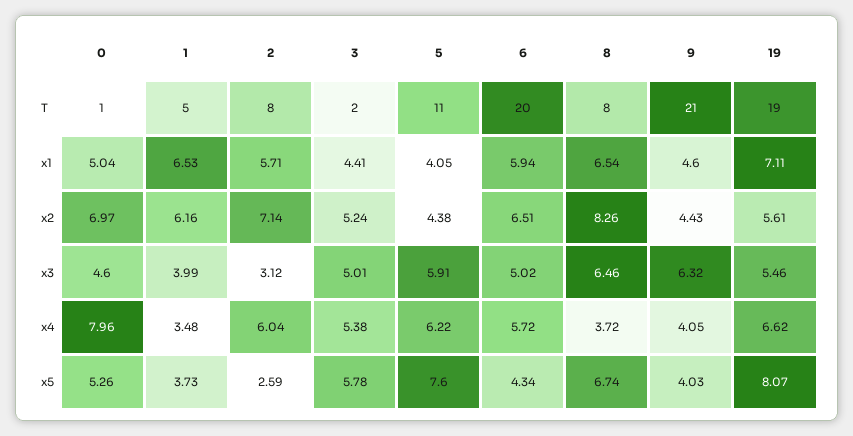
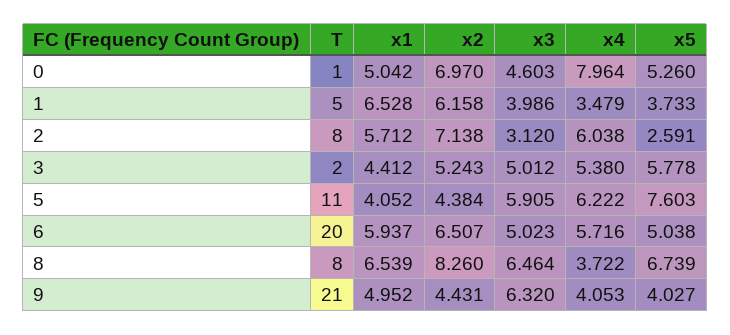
  {
    "0": {
      "T": 1,
      "x1": 5.042,
      "x2": 6.97,
      "x3": 4.603,
      "x4": 7.964,
      "x5": 5.26
    },
    "1": {
      "T": 5,
      "x1": 6.528,
      "x2": 6.158,
      "x3": 3.986,
      "x4": 3.479,
      "x5": 3.733
    },
    "2": {
      "T": 8,
      "x1": 5.712,
      "x2": 7.138,
      "x3": 3.12,
      "x4": 6.038,
      "x5": 2.591
    },
    "3": {
      "T": 2,
      "x1": 4.412,
      "x2": 5.243,
      "x3": 5.012,
      "x4": 5.38,
      "x5": 5.778
    },
    "5": {
      "T": 11,
      "x1": 4.052,
      "x2": 4.384,
      "x3": 5.905,
      "x4": 6.222,
      "x5": 7.603
    },
    "6": {
      "T": 20,
      "x1": 5.937,
      "x2": 6.507,
      "x3": 5.023,
      "x4": 5.716,
-     "x5": 4.34
+     "x5": 5.038
    },
    "8": {
      "T": 8,
      "x1": 6.539,
      "x2": 8.26,
      "x3": 6.464,
      "x4": 3.722,
      "x5": 6.739
    },
    "9": {
      "T": 21,
-     "x1": 4.6,
+     "x1": 4.952,
      "x2": 4.431,
      "x3": 6.32,
      "x4": 4.053,
      "x5": 4.027
-   },
+   }
-   "19": {
-     "T": 19,
-     "x1": 7.11,
-     "x2": 5.61,
-     "x3": 5.46,
-     "x4": 6.62,
-     "x5": 8.07
-   }
  }

